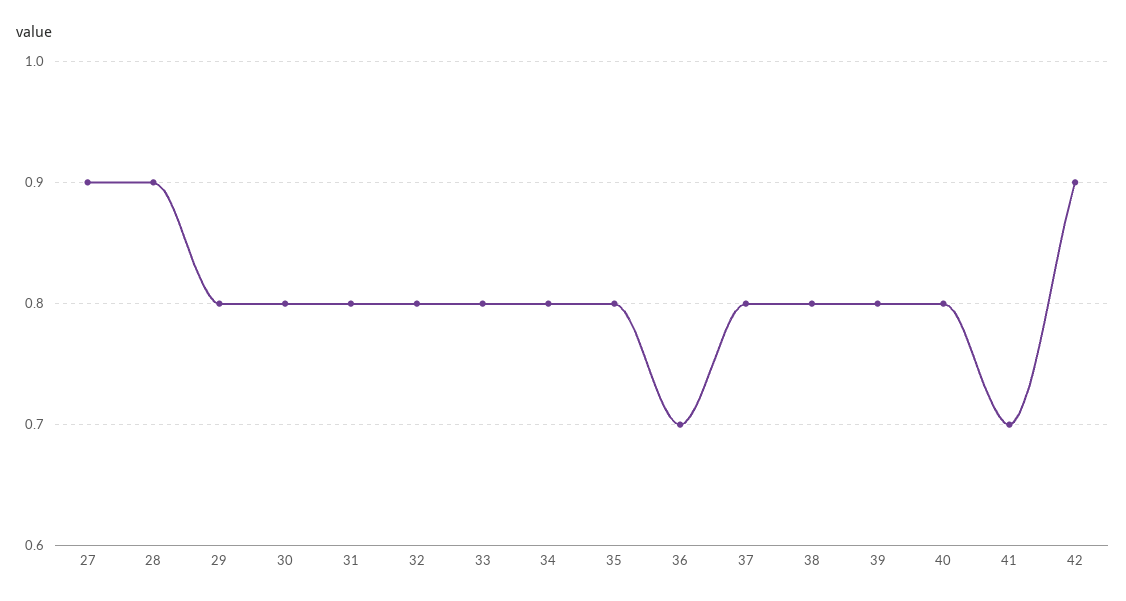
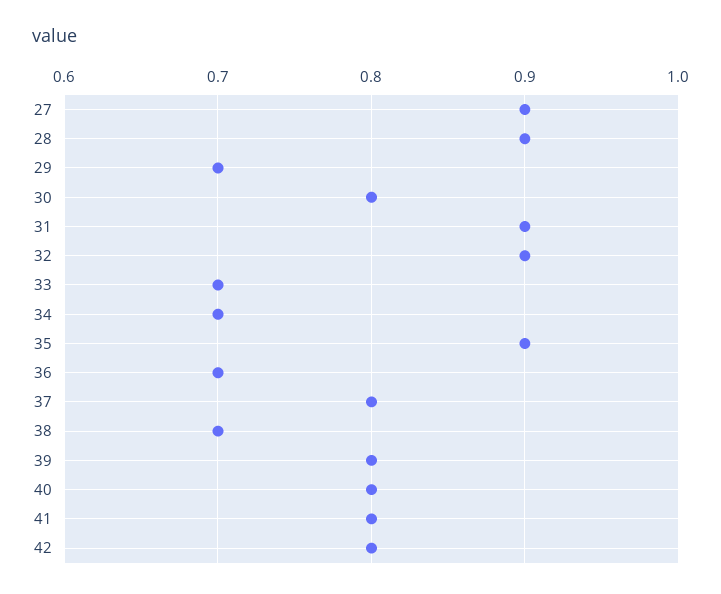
  {
    "27": 0.9,
    "28": 0.9,
-   "29": 0.8,
+   "29": 0.7,
    "30": 0.8,
-   "31": 0.8,
+   "31": 0.9,
-   "32": 0.8,
+   "32": 0.9,
-   "33": 0.8,
+   "33": 0.7,
-   "34": 0.8,
+   "34": 0.7,
-   "35": 0.8,
+   "35": 0.9,
    "36": 0.7,
    "37": 0.8,
-   "38": 0.8,
+   "38": 0.7,
    "39": 0.8,
    "40": 0.8,
-   "41": 0.7,
+   "41": 0.8,
-   "42": 0.9
+   "42": 0.8
  }

